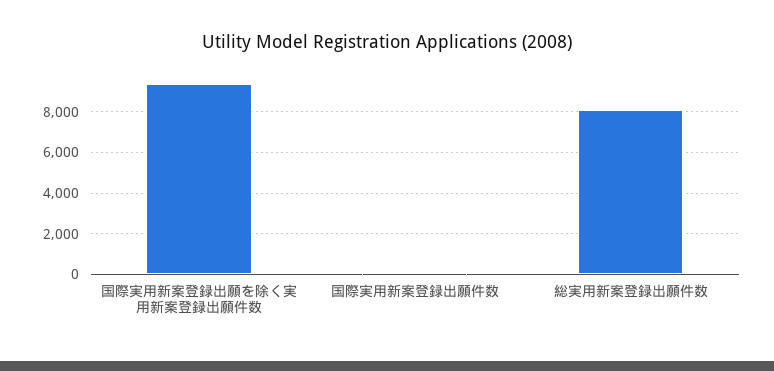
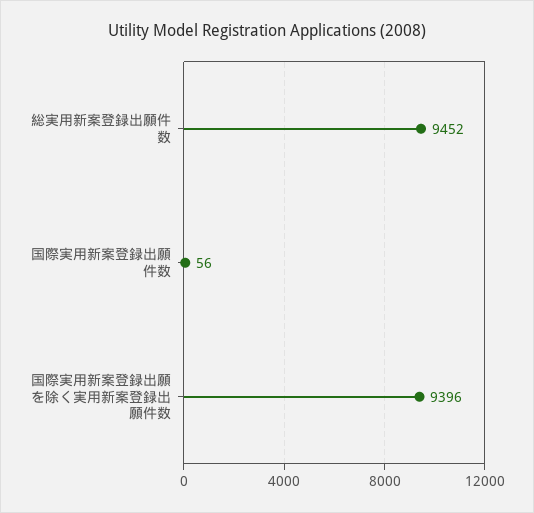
  {
    "国際実用新案登録出願を除く実用新案登録出願件数": 9396,
    "国際実用新案登録出願件数": 56,
-   "総実用新案登録出願件数": 8000
+   "総実用新案登録出願件数": 9452
  }

